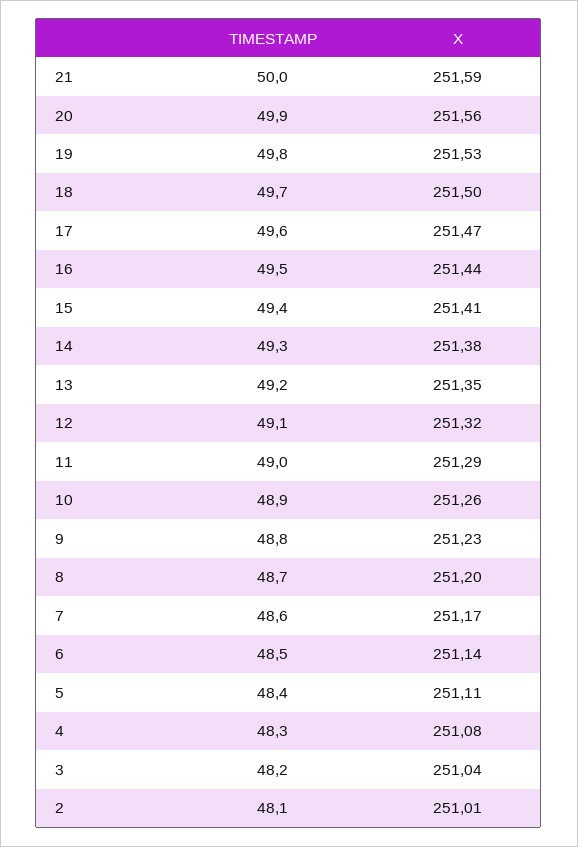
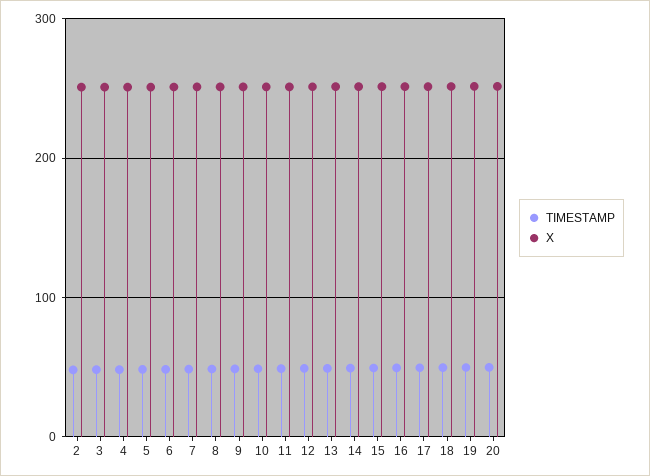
  {
    "TIMESTAMP": {
-     "21": 50,
      "20": 49.9,
      "19": 49.8,
      "18": 49.7,
      "17": 49.6,
      "16": 49.5,
      "15": 49.4,
      "14": 49.3,
      "13": 49.2,
      "12": 49.1,
      "11": 49,
      "10": 48.9,
      "9": 48.8,
      "8": 48.7,
      "7": 48.6,
      "6": 48.5,
      "5": 48.4,
      "4": 48.3,
      "3": 48.2,
      "2": 48.1
    },
    "X": {
-     "21": 251.59,
      "20": 251.56,
      "19": 251.53,
      "18": 251.5,
      "17": 251.47,
      "16": 251.44,
      "15": 251.41,
      "14": 251.38,
      "13": 251.35,
      "12": 251.32,
      "11": 251.29,
      "10": 251.26,
      "9": 251.23,
      "8": 251.2,
      "7": 251.17,
      "6": 251.14,
      "5": 251.11,
      "4": 251.08,
      "3": 251.04,
      "2": 251.01
    }
  }

